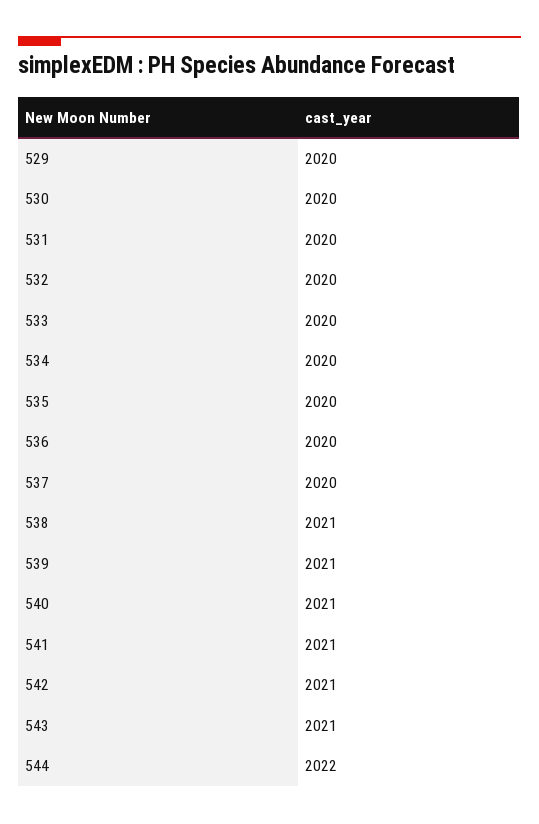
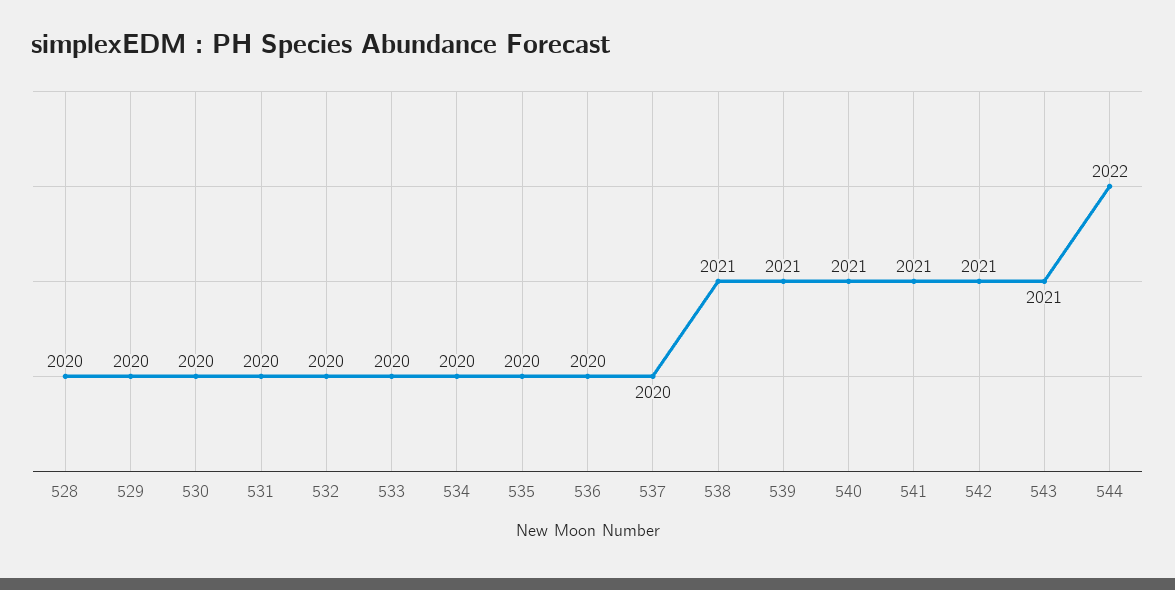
  {
    "529": 2020,
    "530": 2020,
    "531": 2020,
    "532": 2020,
    "533": 2020,
    "534": 2020,
    "535": 2020,
    "536": 2020,
    "537": 2020,
    "538": 2021,
    "539": 2021,
    "540": 2021,
    "541": 2021,
    "542": 2021,
    "543": 2021,
-   "544": 2022
+   "544": 2022,
+   "528": 2020
  }

